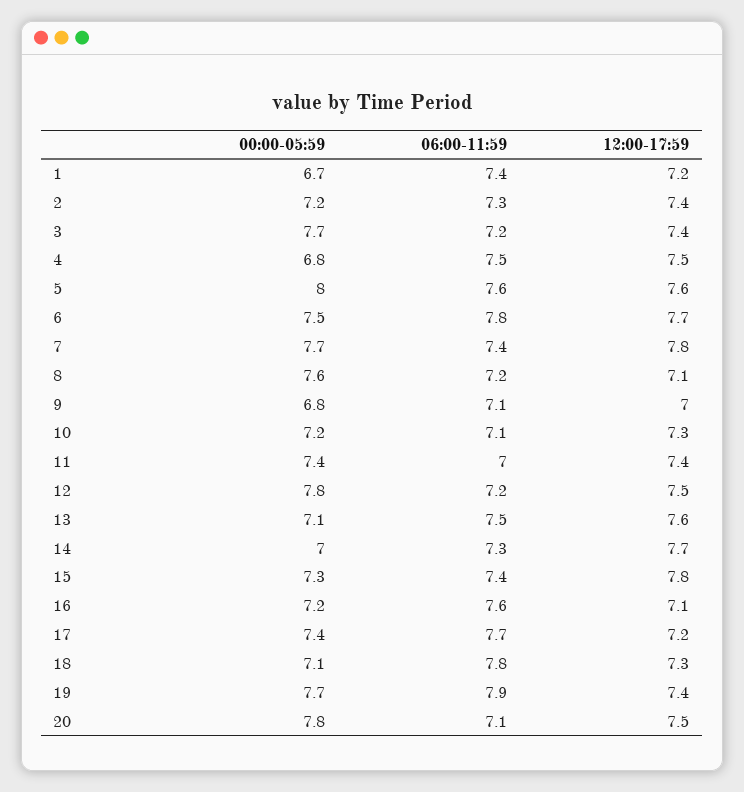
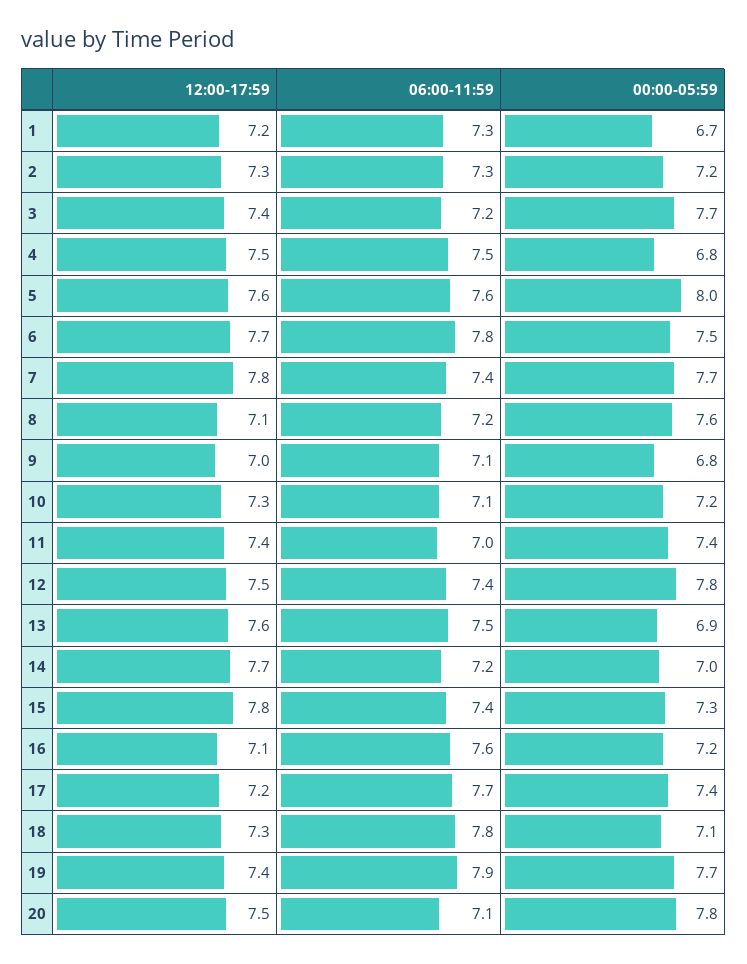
  {
    "00:00-05:59": {
      "1": 6.7,
      "2": 7.2,
      "3": 7.7,
      "4": 6.8,
      "5": 8,
      "6": 7.5,
      "7": 7.7,
      "8": 7.6,
      "9": 6.8,
      "10": 7.2,
      "11": 7.4,
      "12": 7.8,
-     "13": 7.1,
+     "13": 6.9,
      "14": 7,
      "15": 7.3,
      "16": 7.2,
      "17": 7.4,
      "18": 7.1,
      "19": 7.7,
      "20": 7.8
    },
    "06:00-11:59": {
-     "1": 7.4,
+     "1": 7.3,
      "2": 7.3,
      "3": 7.2,
      "4": 7.5,
      "5": 7.6,
      "6": 7.8,
      "7": 7.4,
      "8": 7.2,
      "9": 7.1,
      "10": 7.1,
      "11": 7,
-     "12": 7.2,
+     "12": 7.4,
      "13": 7.5,
-     "14": 7.3,
+     "14": 7.2,
      "15": 7.4,
      "16": 7.6,
      "17": 7.7,
      "18": 7.8,
      "19": 7.9,
      "20": 7.1
    },
    "12:00-17:59": {
      "1": 7.2,
-     "2": 7.4,
+     "2": 7.3,
      "3": 7.4,
      "4": 7.5,
      "5": 7.6,
      "6": 7.7,
      "7": 7.8,
      "8": 7.1,
      "9": 7,
      "10": 7.3,
      "11": 7.4,
      "12": 7.5,
      "13": 7.6,
      "14": 7.7,
      "15": 7.8,
      "16": 7.1,
      "17": 7.2,
      "18": 7.3,
      "19": 7.4,
      "20": 7.5
    }
  }

